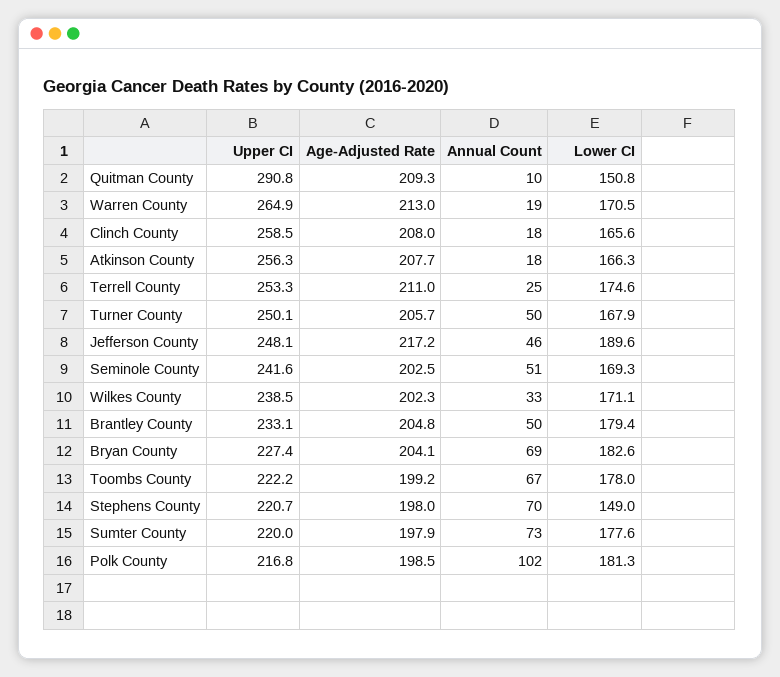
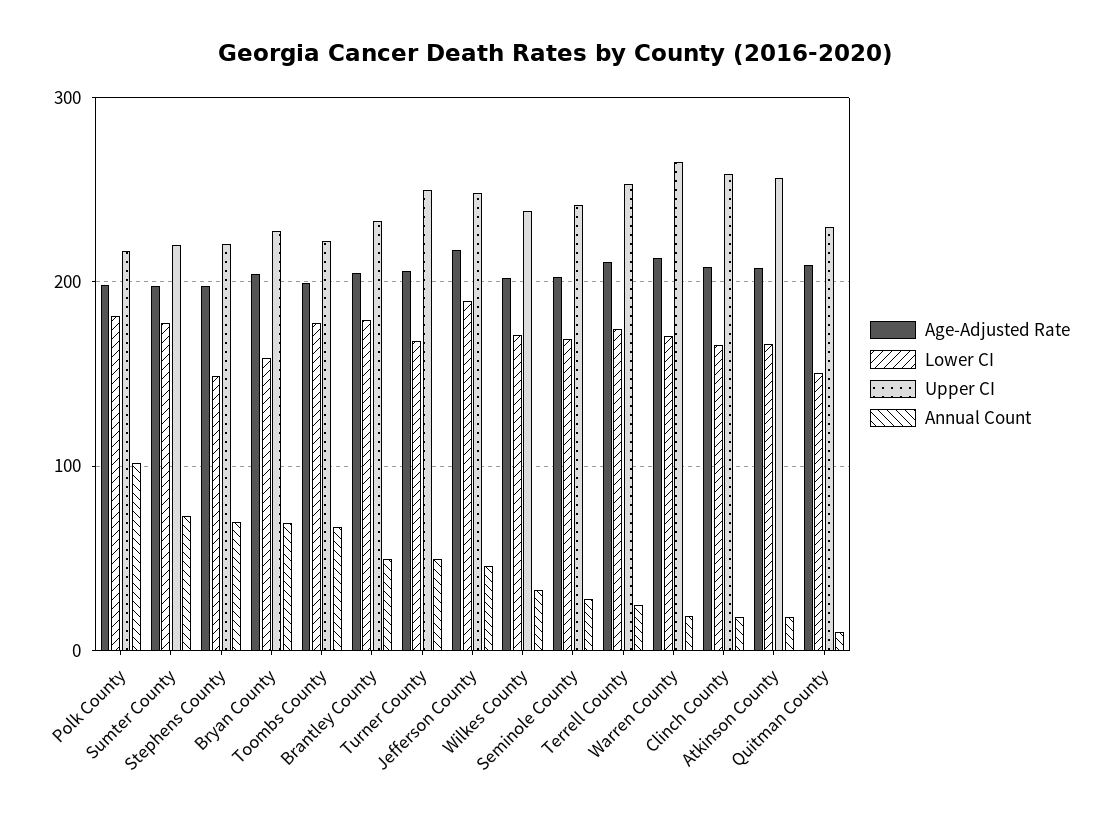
  {
    "Upper CI": {
-     "Quitman County": 290.8,
+     "Quitman County": 230,
      "Warren County": 264.9,
      "Clinch County": 258.5,
      "Atkinson County": 256.3,
      "Terrell County": 253.3,
      "Turner County": 250.1,
      "Jefferson County": 248.1,
      "Seminole County": 241.6,
      "Wilkes County": 238.5,
      "Brantley County": 233.1,
      "Bryan County": 227.4,
      "Toombs County": 222.2,
      "Stephens County": 220.7,
      "Sumter County": 220,
      "Polk County": 216.8
    },
    "Age-Adjusted Rate": {
      "Quitman County": 209.3,
      "Warren County": 213,
      "Clinch County": 208,
      "Atkinson County": 207.7,
      "Terrell County": 211,
      "Turner County": 205.7,
      "Jefferson County": 217.2,
      "Seminole County": 202.5,
      "Wilkes County": 202.3,
      "Brantley County": 204.8,
      "Bryan County": 204.1,
      "Toombs County": 199.2,
      "Stephens County": 198,
      "Sumter County": 197.9,
      "Polk County": 198.5
    },
    "Annual Count": {
      "Quitman County": 10,
      "Warren County": 19,
      "Clinch County": 18,
      "Atkinson County": 18,
      "Terrell County": 25,
      "Turner County": 50,
      "Jefferson County": 46,
-     "Seminole County": 51,
+     "Seminole County": 30,
      "Wilkes County": 33,
      "Brantley County": 50,
      "Bryan County": 69,
      "Toombs County": 67,
      "Stephens County": 70,
      "Sumter County": 73,
      "Polk County": 102
    },
    "Lower CI": {
      "Quitman County": 150.8,
      "Warren County": 170.5,
      "Clinch County": 165.6,
      "Atkinson County": 166.3,
      "Terrell County": 174.6,
      "Turner County": 167.9,
      "Jefferson County": 189.6,
      "Seminole County": 169.3,
      "Wilkes County": 171.1,
      "Brantley County": 179.4,
-     "Bryan County": 182.6,
+     "Bryan County": 160,
      "Toombs County": 178,
      "Stephens County": 149,
      "Sumter County": 177.6,
      "Polk County": 181.3
    }
  }

